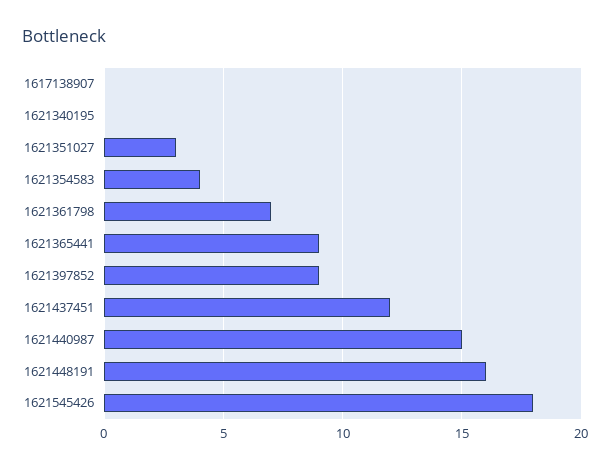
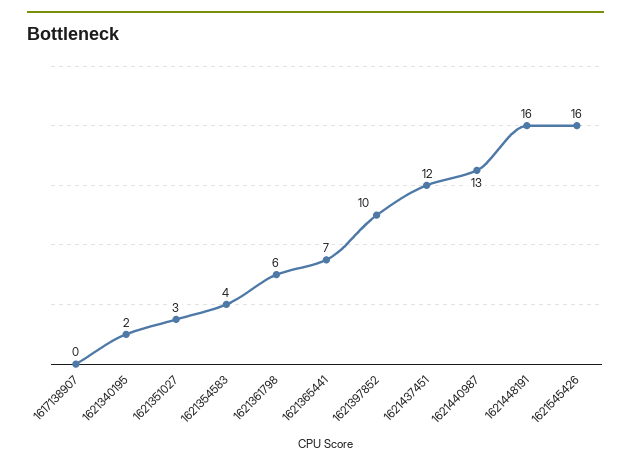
  {
    "1617138907": 0,
-   "1621340195": 0,
+   "1621340195": 2,
    "1621351027": 3,
    "1621354583": 4,
-   "1621361798": 7,
+   "1621361798": 6,
-   "1621365441": 9,
+   "1621365441": 7,
-   "1621397852": 9,
+   "1621397852": 10,
    "1621437451": 12,
-   "1621440987": 15,
+   "1621440987": 13,
    "1621448191": 16,
-   "1621545426": 18
+   "1621545426": 16
  }

